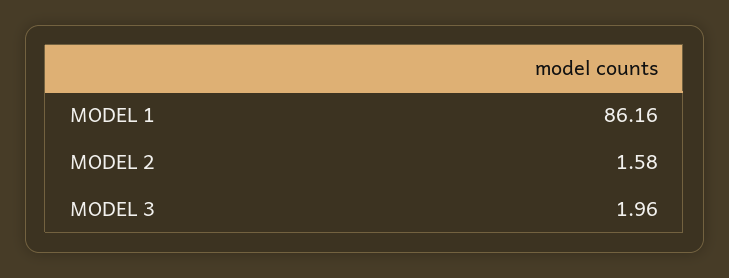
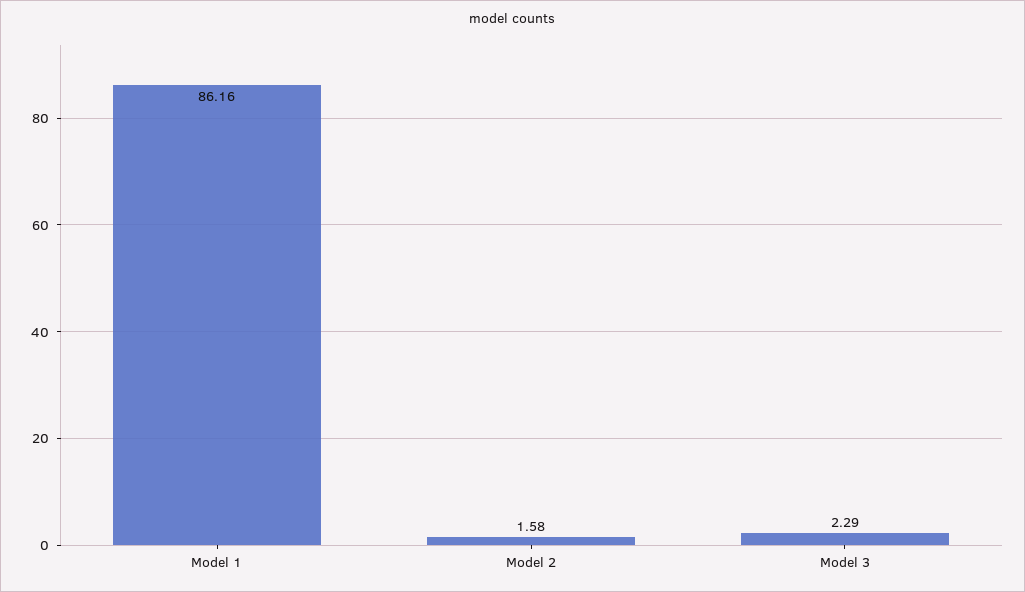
  {
    "MODEL 1": 86.16,
    "MODEL 2": 1.58,
-   "MODEL 3": 1.96
+   "MODEL 3": 2.29
  }

